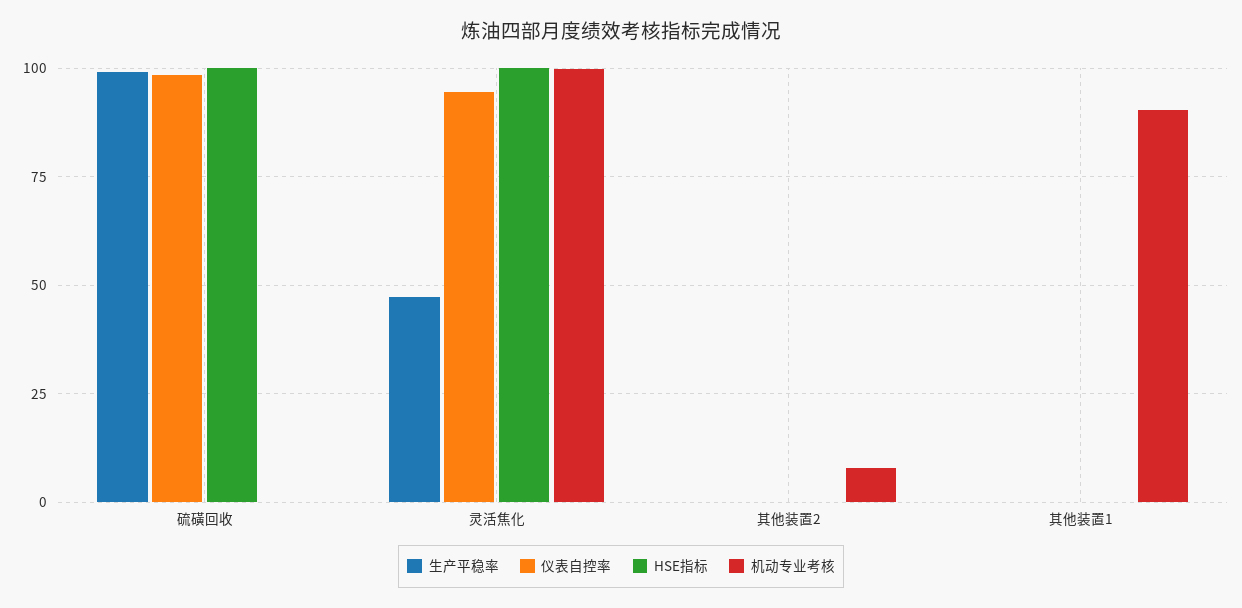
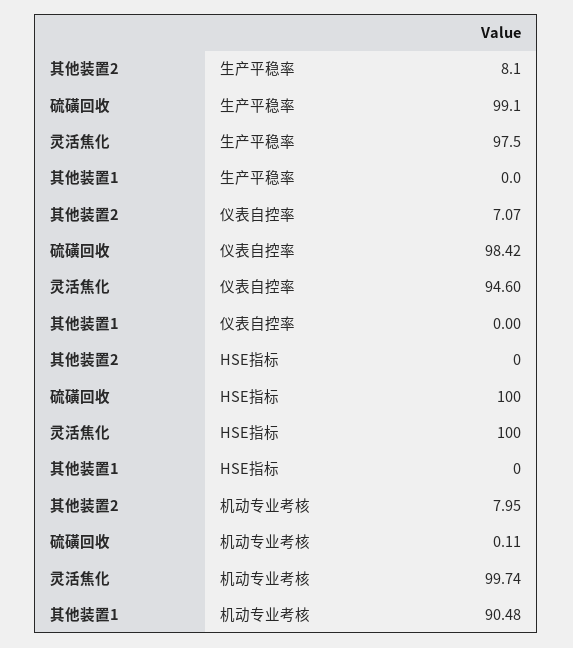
  {
    "生产平稳率": {
      "硫磺回收": 99.1,
-     "灵活焦化": 47.5,
+     "灵活焦化": 97.5,
-     "其他装置2": 0,
+     "其他装置2": 8.1,
      "其他装置1": 0
    },
    "仪表自控率": {
      "硫磺回收": 98.42,
      "灵活焦化": 94.6,
-     "其他装置2": 0,
+     "其他装置2": 7.07,
      "其他装置1": 0
    },
    "HSE指标": {
      "硫磺回收": 100,
      "灵活焦化": 100,
      "其他装置2": 0,
      "其他装置1": 0
    },
    "机动专业考核": {
      "硫磺回收": 0.11,
      "灵活焦化": 99.74,
      "其他装置2": 7.95,
      "其他装置1": 90.48
    }
  }

